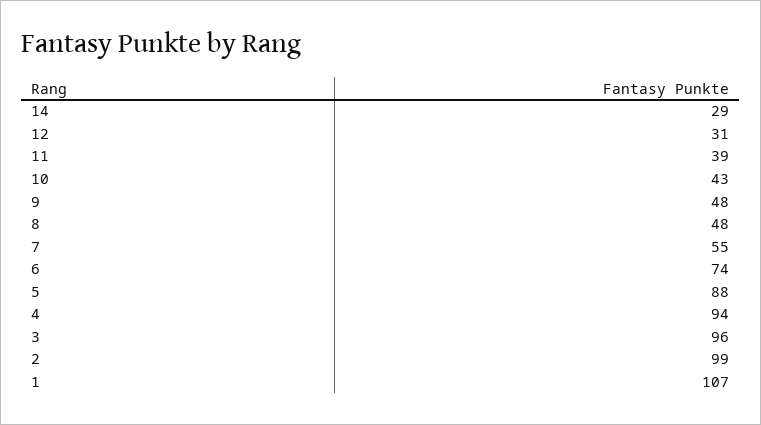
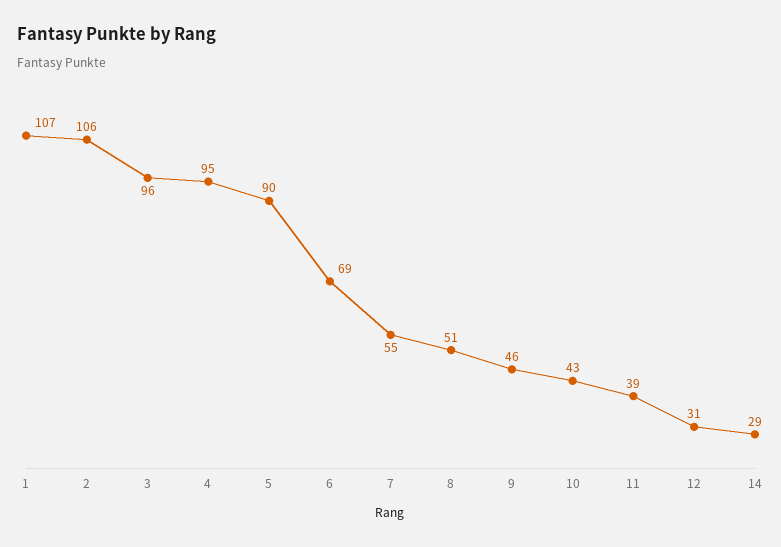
  {
    "14": 29,
    "12": 31,
    "11": 39,
    "10": 43,
-   "9": 48,
+   "9": 46,
-   "8": 48,
+   "8": 51,
    "7": 55,
-   "6": 74,
+   "6": 69,
-   "5": 88,
+   "5": 90,
-   "4": 94,
+   "4": 95,
    "3": 96,
-   "2": 99,
+   "2": 106,
    "1": 107
  }

